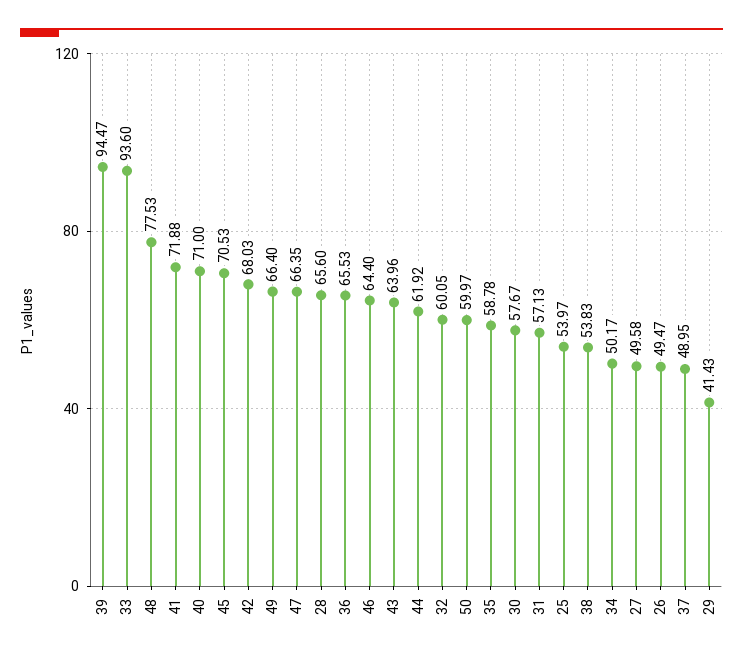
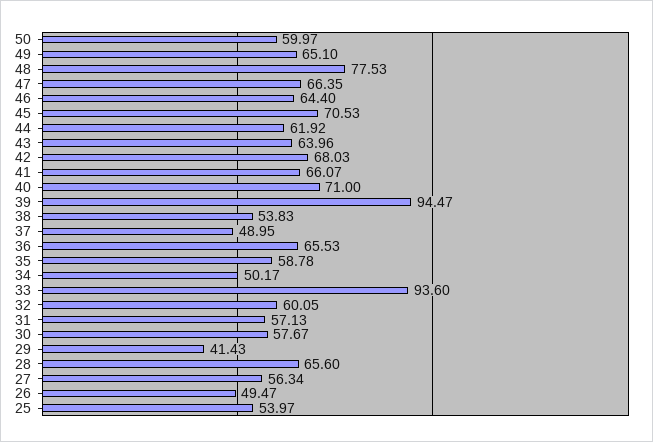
  {
    "39": 94.47,
    "33": 93.6,
    "48": 77.53,
-   "41": 71.88,
+   "41": 66.07,
    "40": 71,
    "45": 70.53,
    "42": 68.03,
-   "49": 66.4,
+   "49": 65.1,
    "47": 66.35,
    "28": 65.6,
    "36": 65.53,
    "46": 64.4,
    "43": 63.96,
    "44": 61.92,
    "32": 60.05,
    "50": 59.97,
    "35": 58.78,
    "30": 57.67,
    "31": 57.13,
    "25": 53.97,
    "38": 53.83,
    "34": 50.17,
-   "27": 49.58,
+   "27": 56.34,
    "26": 49.47,
    "37": 48.95,
    "29": 41.43
  }

